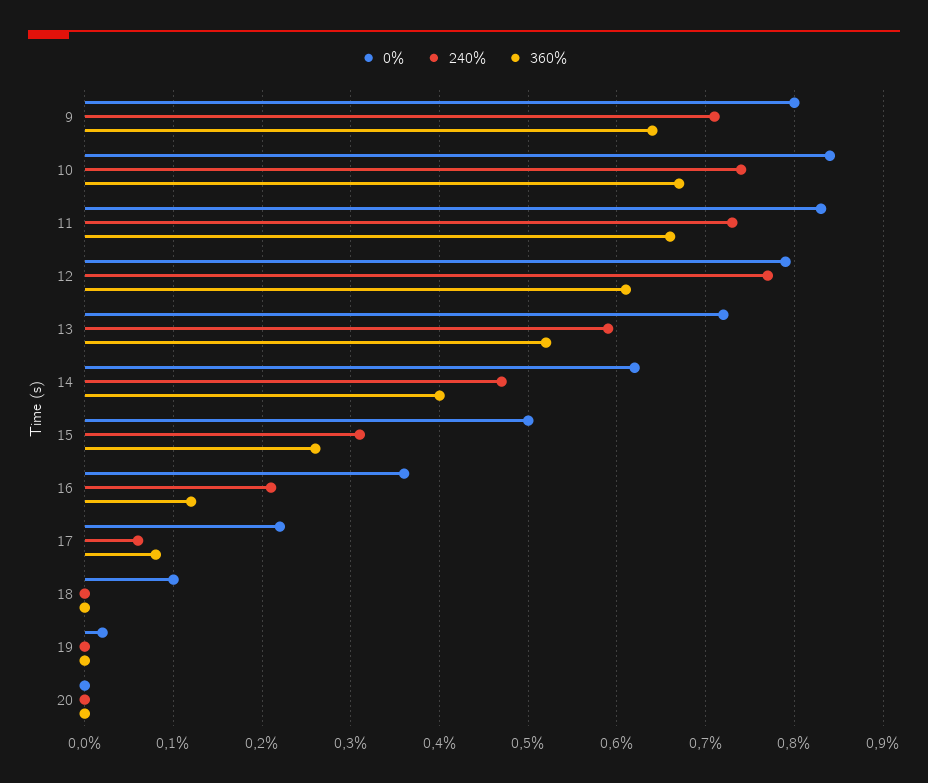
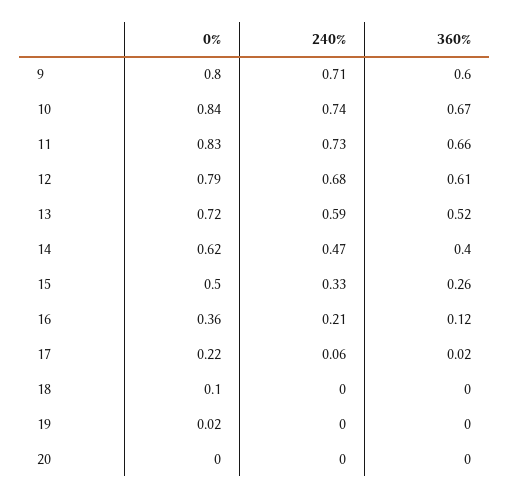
  {
    "0%": {
      "9": 0.8,
      "10": 0.84,
      "11": 0.83,
      "12": 0.79,
      "13": 0.72,
      "14": 0.62,
      "15": 0.5,
      "16": 0.36,
      "17": 0.22,
      "18": 0.1,
      "19": 0.02,
      "20": 0
    },
    "240%": {
      "9": 0.71,
      "10": 0.74,
      "11": 0.73,
-     "12": 0.77,
+     "12": 0.68,
      "13": 0.59,
      "14": 0.47,
-     "15": 0.31,
+     "15": 0.33,
      "16": 0.21,
      "17": 0.06,
      "18": 0,
      "19": 0,
      "20": 0
    },
    "360%": {
-     "9": 0.64,
+     "9": 0.6,
      "10": 0.67,
      "11": 0.66,
      "12": 0.61,
      "13": 0.52,
      "14": 0.4,
      "15": 0.26,
      "16": 0.12,
-     "17": 0.08,
+     "17": 0.02,
      "18": 0,
      "19": 0,
      "20": 0
    }
  }

